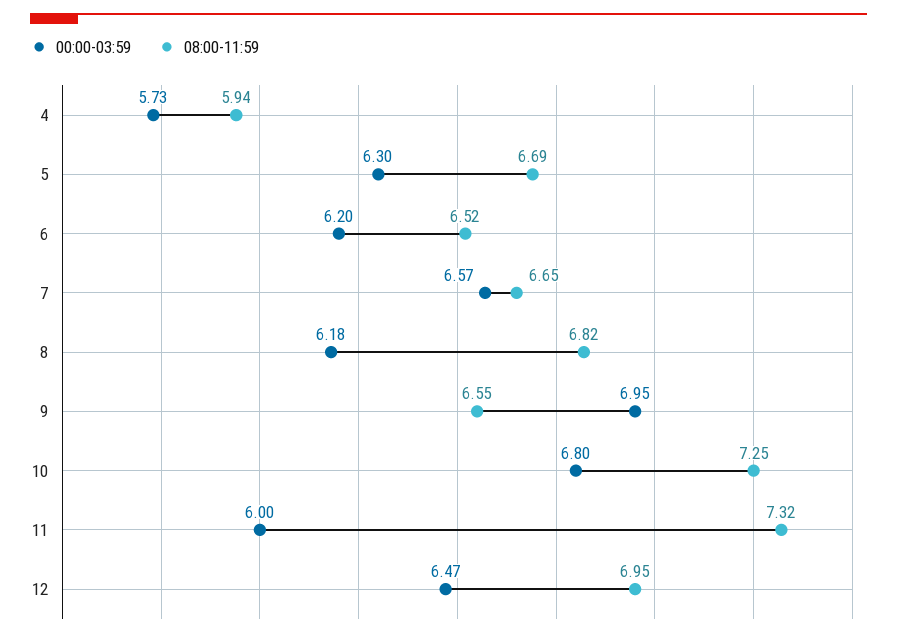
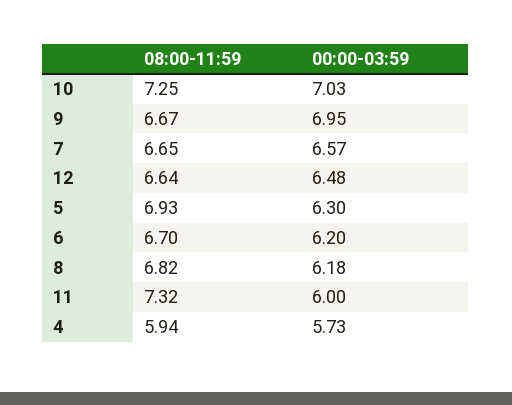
  {
    "00:00-03:59": {
      "4": 5.73,
      "5": 6.3,
      "6": 6.2,
      "7": 6.57,
      "8": 6.18,
      "9": 6.95,
-     "10": 6.8,
+     "10": 7.03,
      "11": 6,
-     "12": 6.47
+     "12": 6.48
    },
    "08:00-11:59": {
      "4": 5.94,
-     "5": 6.69,
+     "5": 6.93,
-     "6": 6.52,
+     "6": 6.7,
      "7": 6.65,
      "8": 6.82,
-     "9": 6.55,
+     "9": 6.67,
      "10": 7.25,
      "11": 7.32,
-     "12": 6.95
+     "12": 6.64
    }
  }

